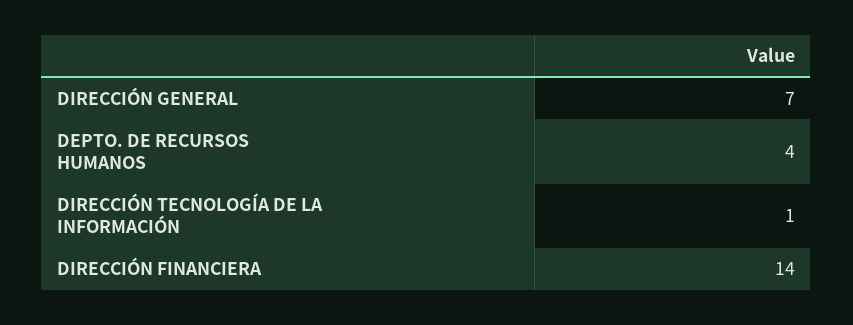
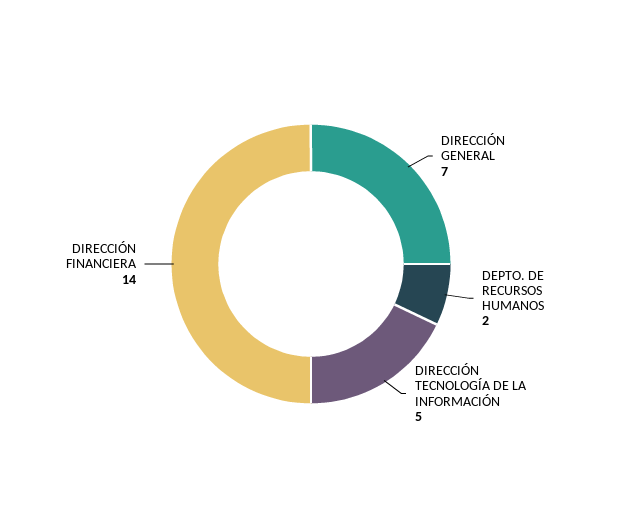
  {
    "DIRECCIÓN GENERAL": 7,
-   "DEPTO. DE RECURSOS HUMANOS": 4,
+   "DEPTO. DE RECURSOS HUMANOS": 2,
-   "DIRECCIÓN TECNOLOGÍA DE LA INFORMACIÓN": 1,
+   "DIRECCIÓN TECNOLOGÍA DE LA INFORMACIÓN": 5,
    "DIRECCIÓN FINANCIERA": 14
  }

